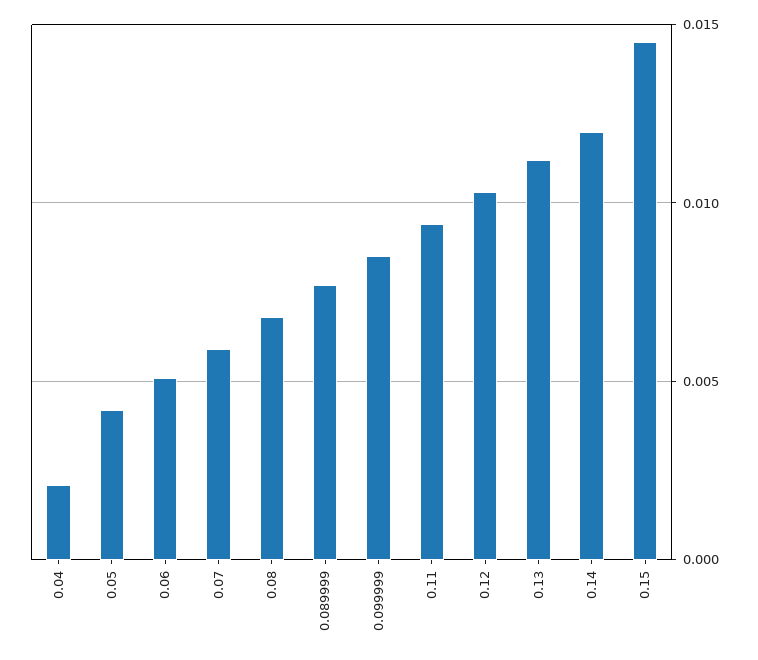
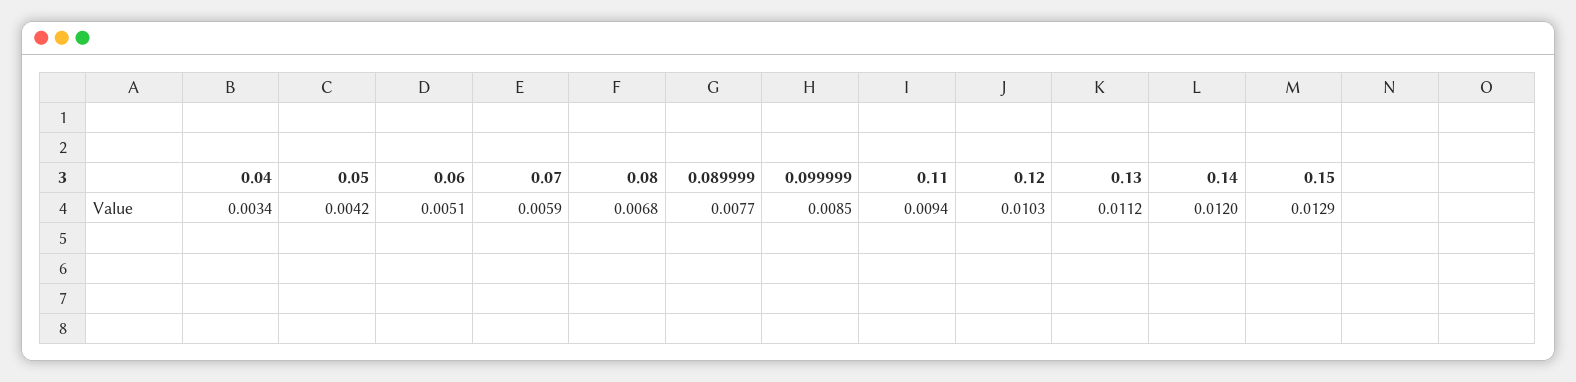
  {
-   "0.04": 0.002,
+   "0.04": 0.0034,
    "0.05": 0.0042,
    "0.06": 0.0051,
    "0.07": 0.0059,
    "0.08": 0.0068,
    "0.089999": 0.0077,
    "0.099999": 0.0085,
    "0.11": 0.0094,
    "0.12": 0.0103,
    "0.13": 0.0112,
    "0.14": 0.012,
-   "0.15": 0.0145
+   "0.15": 0.0129
  }

